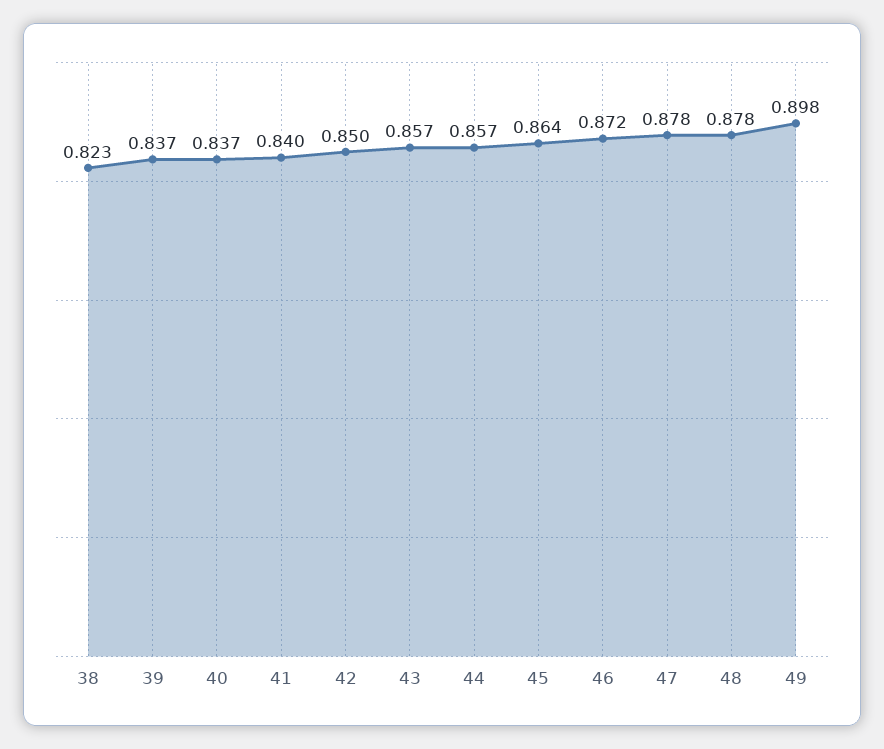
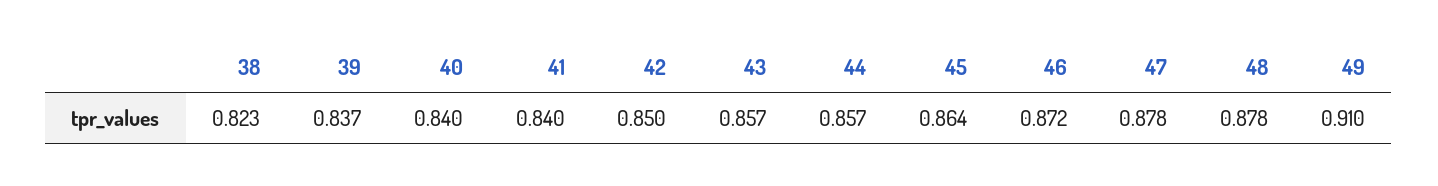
  {
    "38": 0.823,
    "39": 0.837,
-   "40": 0.837,
+   "40": 0.84,
    "41": 0.84,
    "42": 0.85,
    "43": 0.857,
    "44": 0.857,
    "45": 0.864,
    "46": 0.872,
    "47": 0.878,
    "48": 0.878,
-   "49": 0.898
+   "49": 0.91
  }

